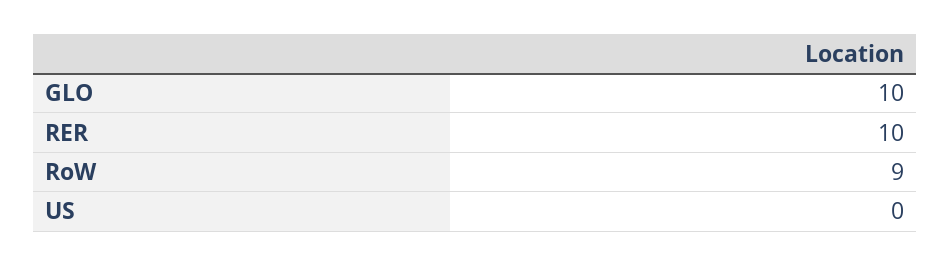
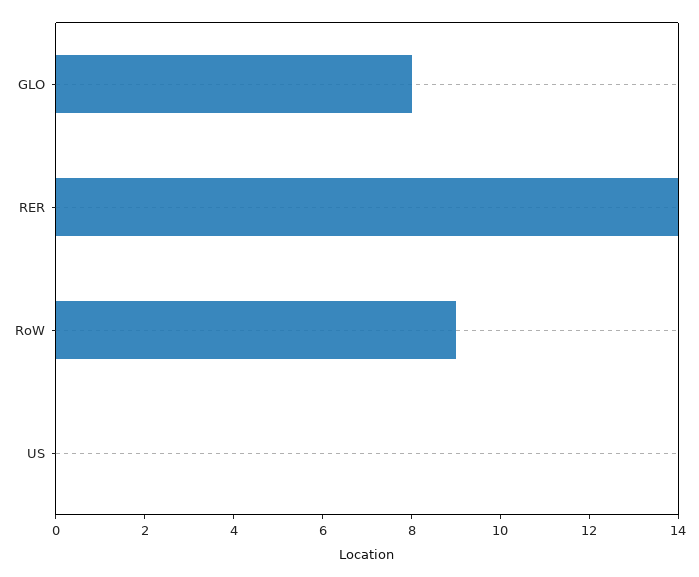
  {
-   "GLO": 10,
+   "GLO": 8,
-   "RER": 10,
+   "RER": 14,
    "RoW": 9,
    "US": 0
  }

